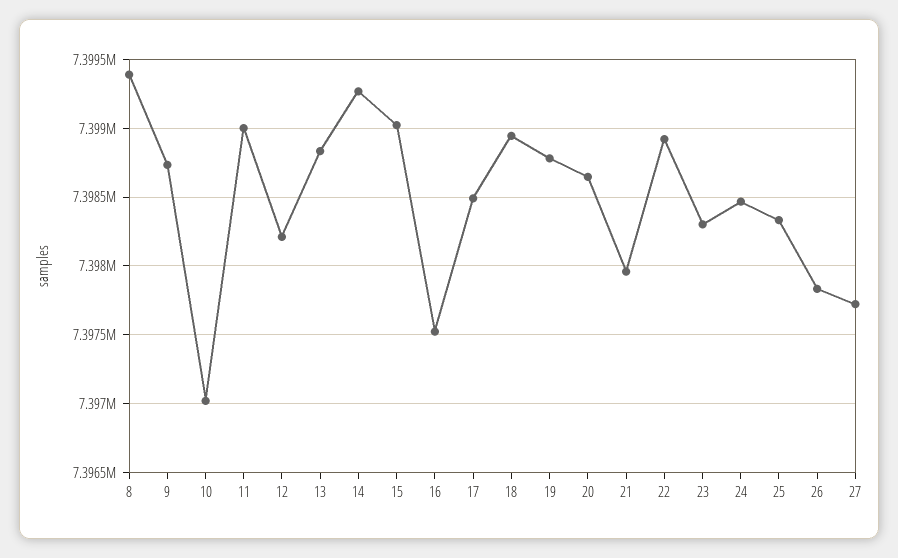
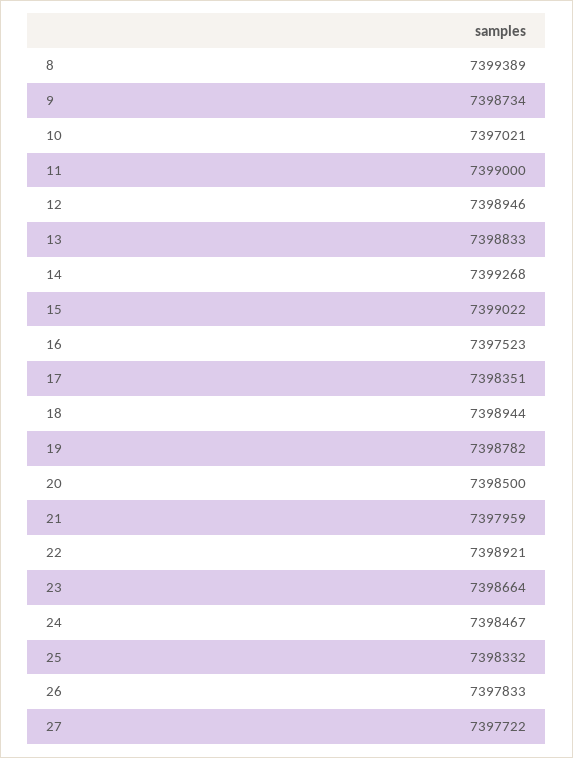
  {
    "8": 7399389,
    "9": 7398734,
    "10": 7397021,
    "11": 7399000,
-   "12": 7398200,
+   "12": 7398946,
    "13": 7398833,
    "14": 7399268,
    "15": 7399022,
    "16": 7397523,
-   "17": 7398500,
+   "17": 7398351,
    "18": 7398944,
    "19": 7398782,
-   "20": 7398650,
+   "20": 7398500,
    "21": 7397959,
    "22": 7398921,
-   "23": 7398300,
+   "23": 7398664,
    "24": 7398467,
    "25": 7398332,
    "26": 7397833,
    "27": 7397722
  }

